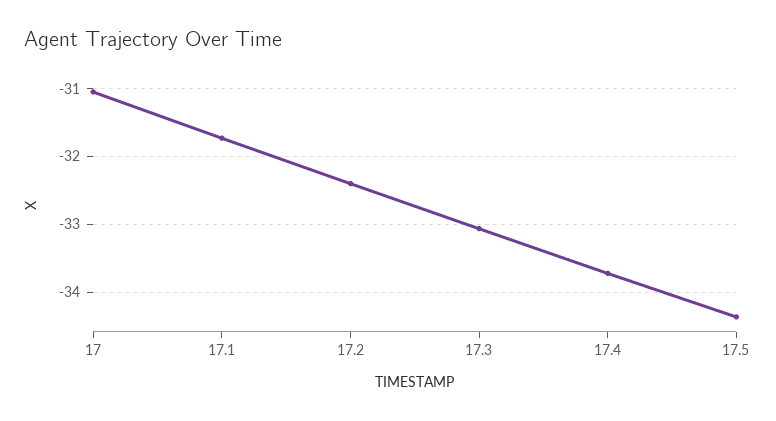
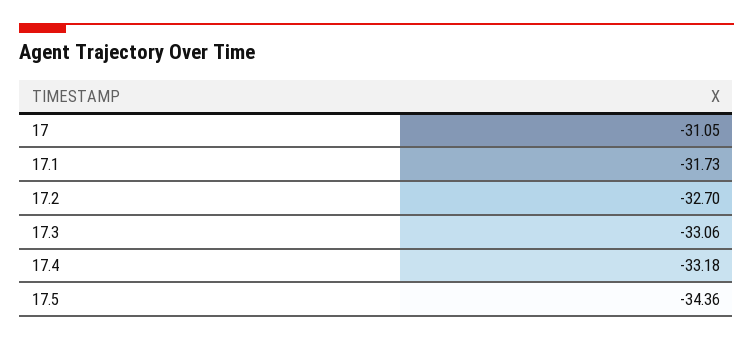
  {
    "17": -31.05,
    "17.1": -31.73,
-   "17.2": -32.4,
+   "17.2": -32.7,
    "17.3": -33.06,
-   "17.4": -33.7,
+   "17.4": -33.18,
    "17.5": -34.36
  }

